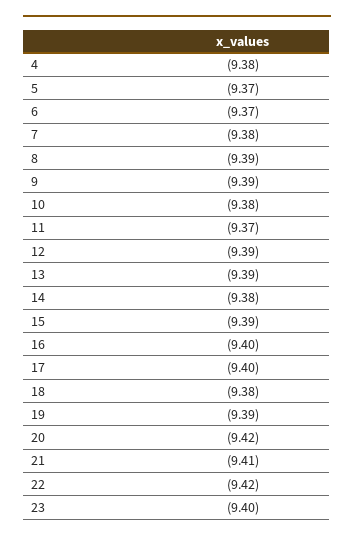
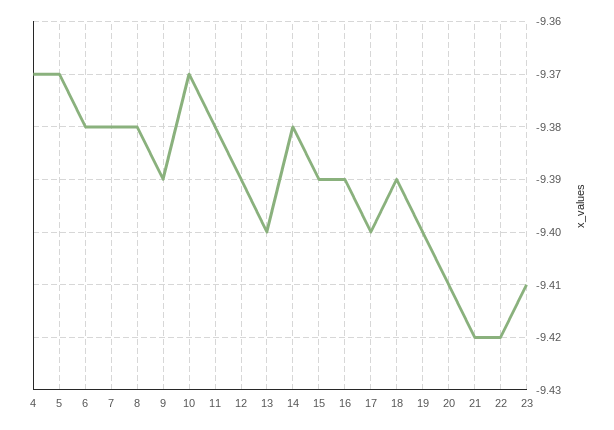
  {
-   "4": -9.38,
+   "4": -9.37,
    "5": -9.37,
-   "6": -9.37,
+   "6": -9.38,
    "7": -9.38,
-   "8": -9.39,
+   "8": -9.38,
    "9": -9.39,
-   "10": -9.38,
+   "10": -9.37,
-   "11": -9.37,
+   "11": -9.38,
    "12": -9.39,
-   "13": -9.39,
+   "13": -9.4,
    "14": -9.38,
    "15": -9.39,
-   "16": -9.4,
+   "16": -9.39,
    "17": -9.4,
-   "18": -9.38,
+   "18": -9.39,
-   "19": -9.39,
+   "19": -9.4,
-   "20": -9.42,
+   "20": -9.41,
-   "21": -9.41,
+   "21": -9.42,
    "22": -9.42,
-   "23": -9.4
+   "23": -9.41
  }

